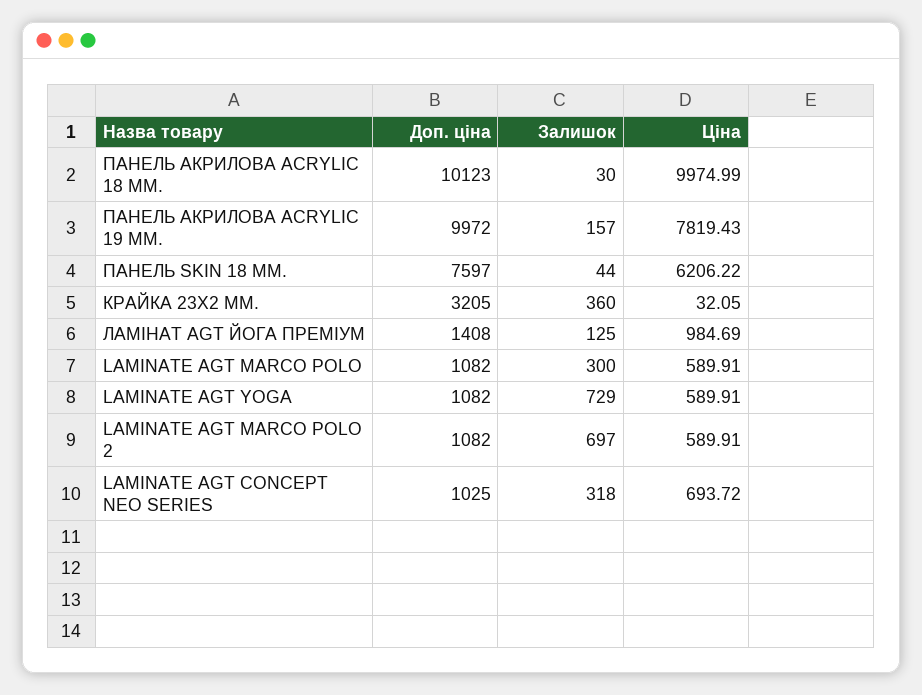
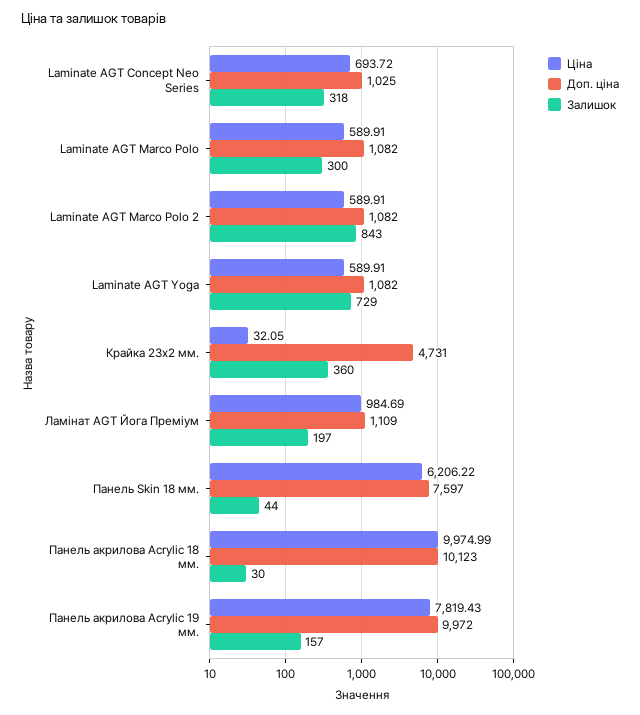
  {
    "Доп. ціна": {
      "ПАНЕЛЬ АКРИЛОВА ACRYLIC 18 ММ.": 10123,
      "ПАНЕЛЬ АКРИЛОВА ACRYLIC 19 ММ.": 9972,
      "ПАНЕЛЬ SKIN 18 ММ.": 7597,
-     "КРАЙКА 23X2 ММ.": 3205,
+     "КРАЙКА 23X2 ММ.": 4731,
-     "ЛАМІНАТ AGT ЙОГА ПРЕМІУМ": 1408,
+     "ЛАМІНАТ AGT ЙОГА ПРЕМІУМ": 1109,
      "LAMINATE AGT MARCO POLO": 1082,
      "LAMINATE AGT YOGA": 1082,
      "LAMINATE AGT MARCO POLO 2": 1082,
      "LAMINATE AGT CONCEPT NEO SERIES": 1025
    },
    "Залишок": {
      "ПАНЕЛЬ АКРИЛОВА ACRYLIC 18 ММ.": 30,
      "ПАНЕЛЬ АКРИЛОВА ACRYLIC 19 ММ.": 157,
      "ПАНЕЛЬ SKIN 18 ММ.": 44,
      "КРАЙКА 23X2 ММ.": 360,
-     "ЛАМІНАТ AGT ЙОГА ПРЕМІУМ": 125,
+     "ЛАМІНАТ AGT ЙОГА ПРЕМІУМ": 197,
      "LAMINATE AGT MARCO POLO": 300,
      "LAMINATE AGT YOGA": 729,
-     "LAMINATE AGT MARCO POLO 2": 697,
+     "LAMINATE AGT MARCO POLO 2": 843,
      "LAMINATE AGT CONCEPT NEO SERIES": 318
    },
    "Ціна": {
      "ПАНЕЛЬ АКРИЛОВА ACRYLIC 18 ММ.": 9974.99,
      "ПАНЕЛЬ АКРИЛОВА ACRYLIC 19 ММ.": 7819.43,
      "ПАНЕЛЬ SKIN 18 ММ.": 6206.22,
      "КРАЙКА 23X2 ММ.": 32.05,
      "ЛАМІНАТ AGT ЙОГА ПРЕМІУМ": 984.69,
      "LAMINATE AGT MARCO POLO": 589.91,
      "LAMINATE AGT YOGA": 589.91,
      "LAMINATE AGT MARCO POLO 2": 589.91,
      "LAMINATE AGT CONCEPT NEO SERIES": 693.72
    }
  }

